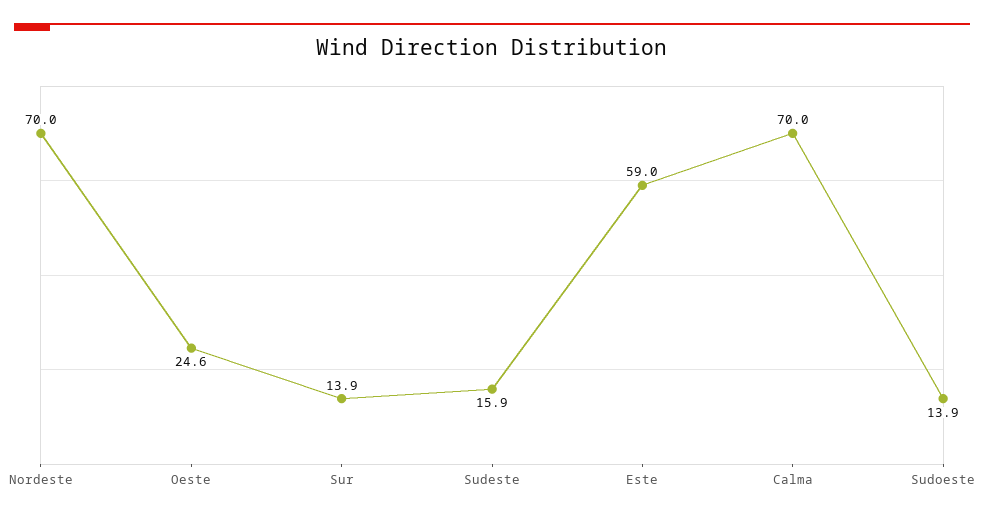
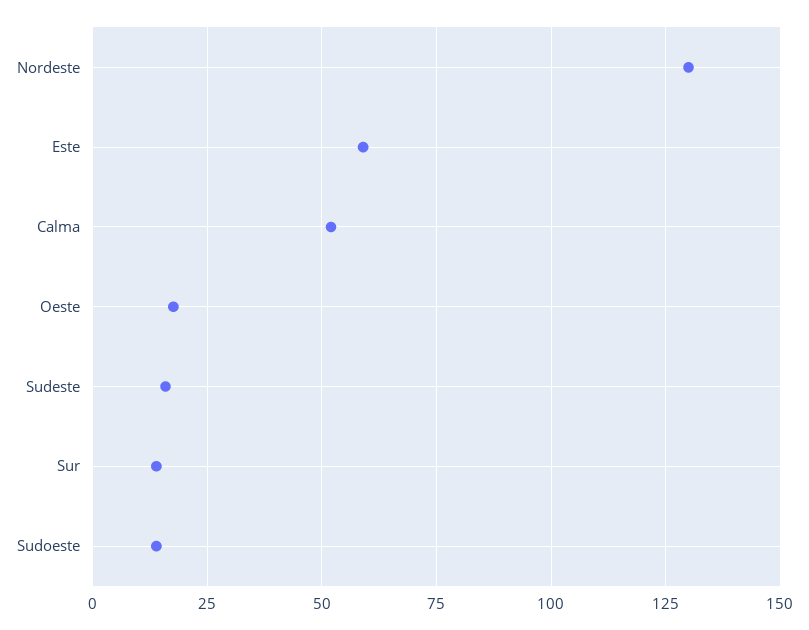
  {
-   "Nordeste": 70,
+   "Nordeste": 130,
-   "Oeste": 24.6,
+   "Oeste": 17.5,
    "Sur": 13.9,
    "Sudeste": 15.9,
    "Este": 59,
-   "Calma": 70,
+   "Calma": 52.5,
    "Sudoeste": 13.9
  }

